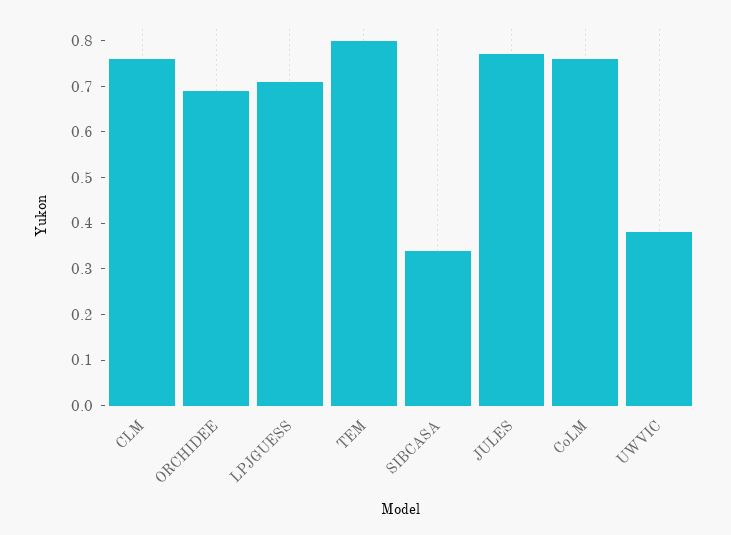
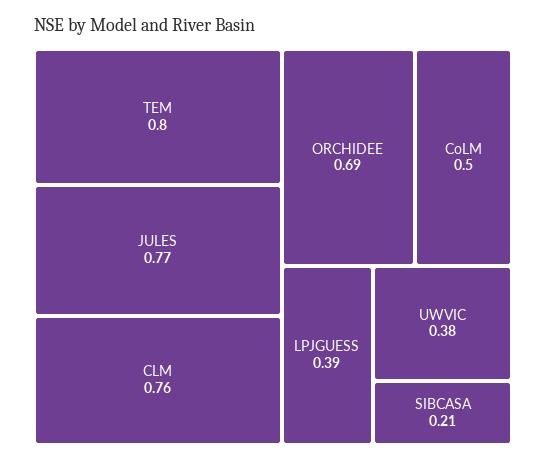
  {
    "CLM": 0.76,
    "ORCHIDEE": 0.69,
-   "LPJGUESS": 0.7,
+   "LPJGUESS": 0.39,
    "TEM": 0.8,
-   "SIBCASA": 0.35,
+   "SIBCASA": 0.21,
    "JULES": 0.77,
-   "CoLM": 0.75,
+   "CoLM": 0.5,
    "UWVIC": 0.38
  }

